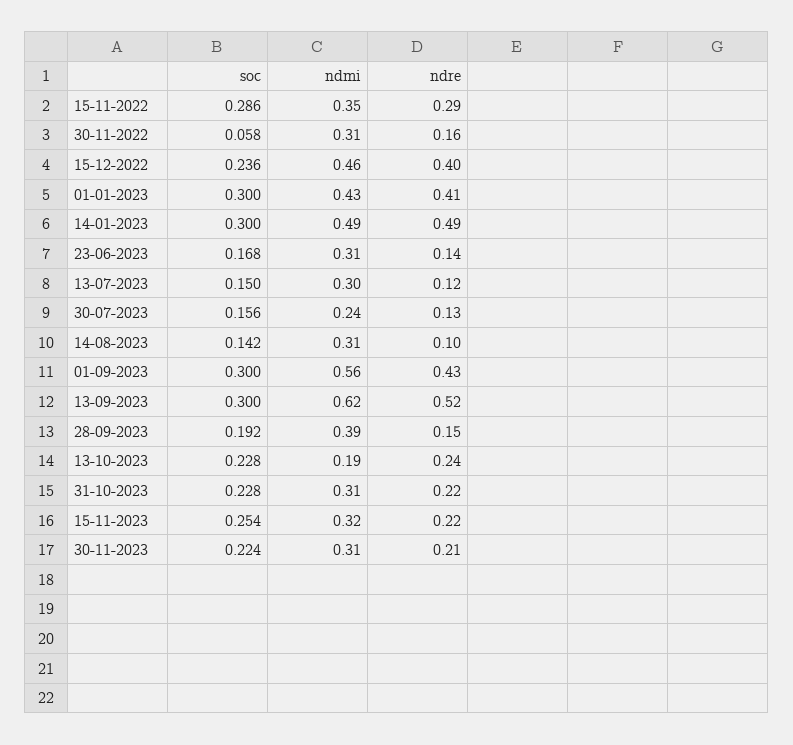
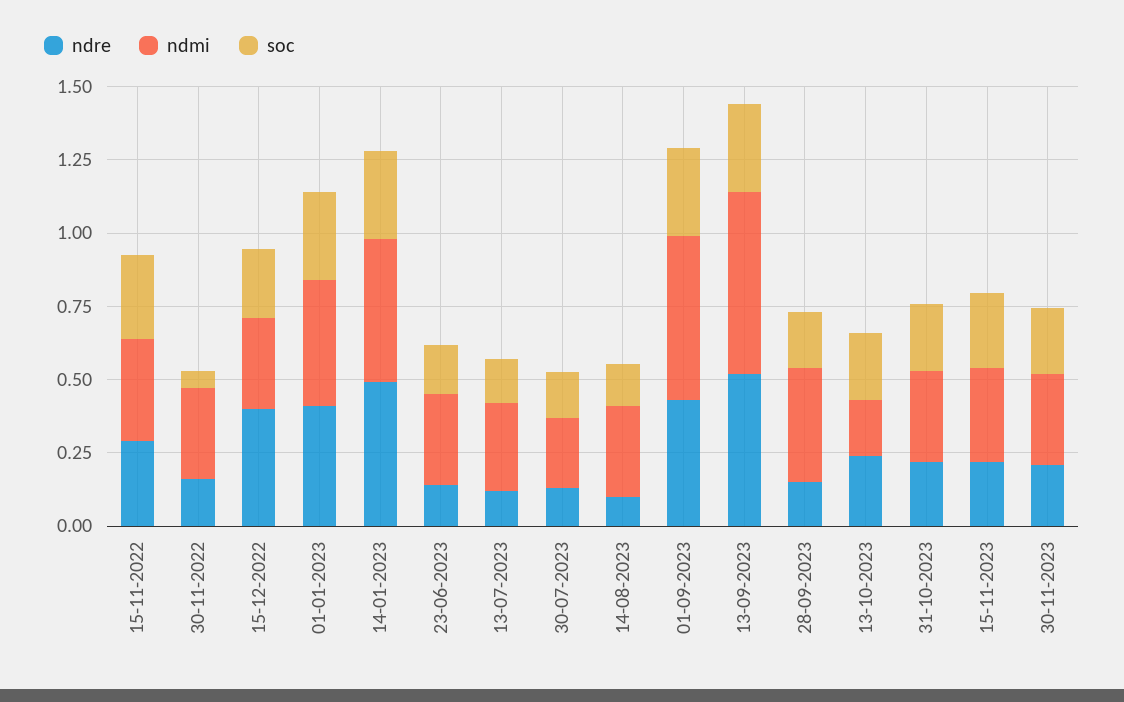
  {
    "soc": {
      "15-11-2022": 0.286,
      "30-11-2022": 0.058,
      "15-12-2022": 0.236,
      "01-01-2023": 0.3,
      "14-01-2023": 0.3,
      "23-06-2023": 0.168,
      "13-07-2023": 0.15,
      "30-07-2023": 0.156,
      "14-08-2023": 0.142,
      "01-09-2023": 0.3,
      "13-09-2023": 0.3,
      "28-09-2023": 0.192,
      "13-10-2023": 0.228,
      "31-10-2023": 0.228,
      "15-11-2023": 0.254,
      "30-11-2023": 0.224
    },
    "ndmi": {
      "15-11-2022": 0.35,
      "30-11-2022": 0.31,
-     "15-12-2022": 0.46,
+     "15-12-2022": 0.3,
      "01-01-2023": 0.43,
      "14-01-2023": 0.49,
      "23-06-2023": 0.31,
      "13-07-2023": 0.3,
      "30-07-2023": 0.24,
      "14-08-2023": 0.31,
      "01-09-2023": 0.56,
      "13-09-2023": 0.62,
      "28-09-2023": 0.39,
      "13-10-2023": 0.19,
      "31-10-2023": 0.31,
      "15-11-2023": 0.32,
      "30-11-2023": 0.31
    },
    "ndre": {
      "15-11-2022": 0.29,
      "30-11-2022": 0.16,
      "15-12-2022": 0.4,
      "01-01-2023": 0.41,
      "14-01-2023": 0.49,
      "23-06-2023": 0.14,
      "13-07-2023": 0.12,
      "30-07-2023": 0.13,
      "14-08-2023": 0.1,
      "01-09-2023": 0.43,
      "13-09-2023": 0.52,
      "28-09-2023": 0.15,
      "13-10-2023": 0.24,
      "31-10-2023": 0.22,
      "15-11-2023": 0.22,
      "30-11-2023": 0.21
    }
  }

